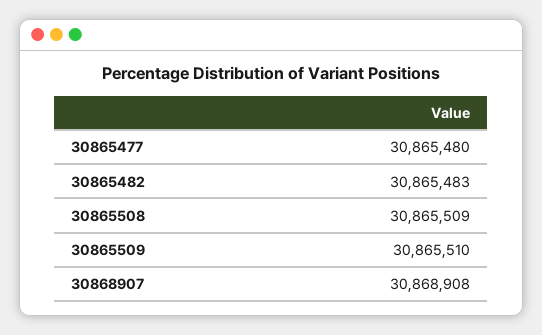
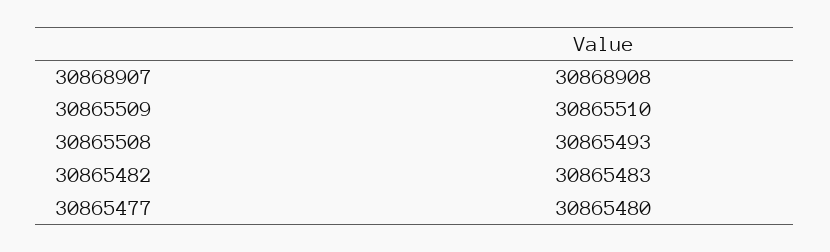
  {
    "30865477": 30865480,
    "30865482": 30865483,
-   "30865508": 30865509,
+   "30865508": 30865493,
    "30865509": 30865510,
    "30868907": 30868908
  }

